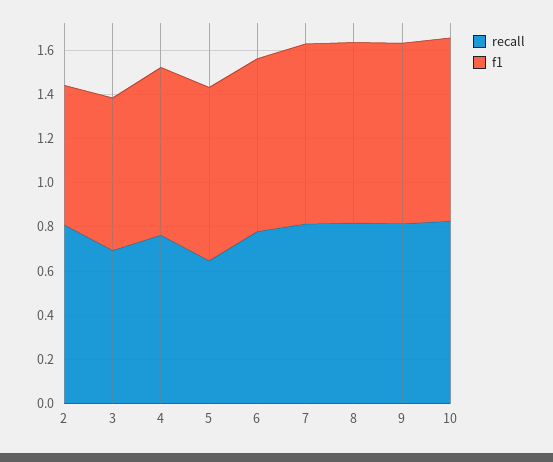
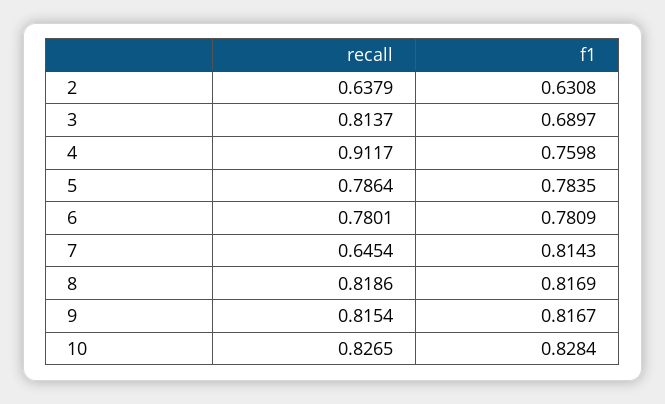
  {
    "recall": {
-     "2": 0.8,
+     "2": 0.6379,
-     "3": 0.7,
+     "3": 0.8137,
-     "4": 0.75,
+     "4": 0.9117,
-     "5": 0.65,
+     "5": 0.7864,
      "6": 0.7801,
-     "7": 0.8,
+     "7": 0.6454,
      "8": 0.8186,
      "9": 0.8154,
      "10": 0.8265
    },
    "f1": {
      "2": 0.6308,
      "3": 0.6897,
      "4": 0.7598,
      "5": 0.7835,
      "6": 0.7809,
      "7": 0.8143,
      "8": 0.8169,
      "9": 0.8167,
      "10": 0.8284
    }
  }

